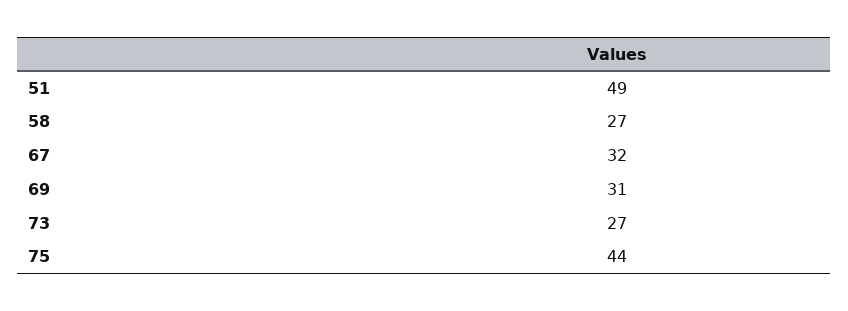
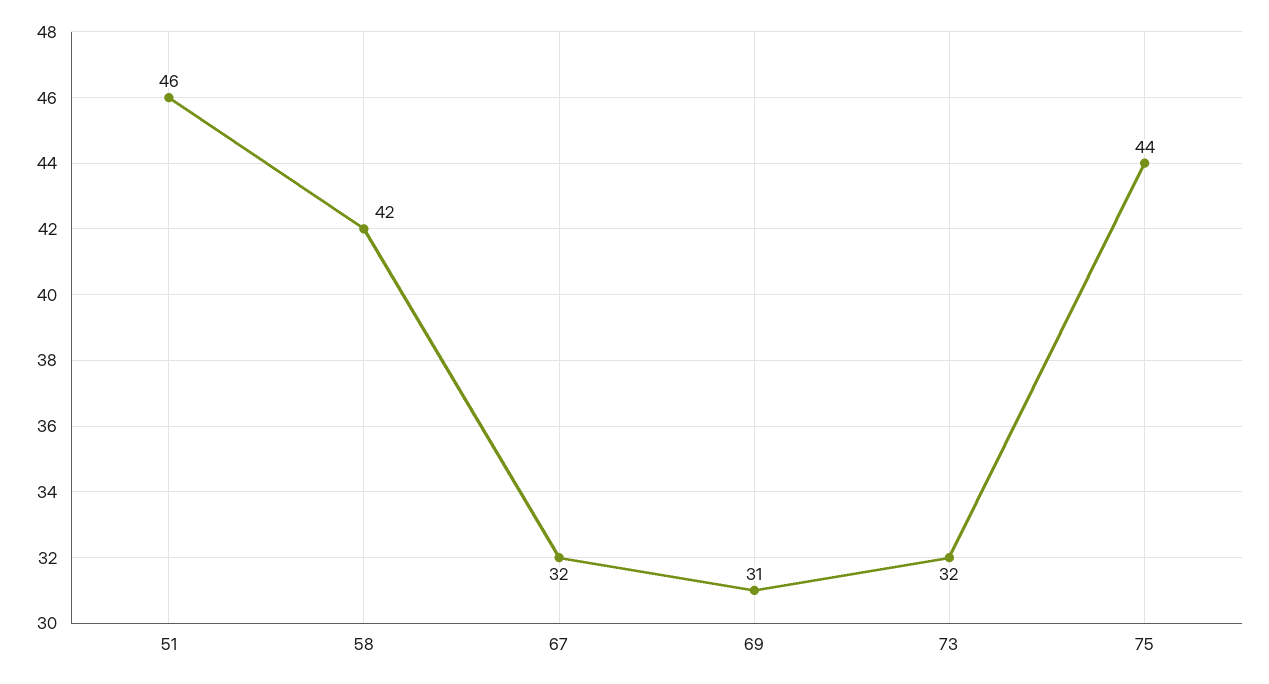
  {
-   "51": 49,
+   "51": 46,
-   "58": 27,
+   "58": 42,
    "67": 32,
    "69": 31,
-   "73": 27,
+   "73": 32,
    "75": 44
  }

